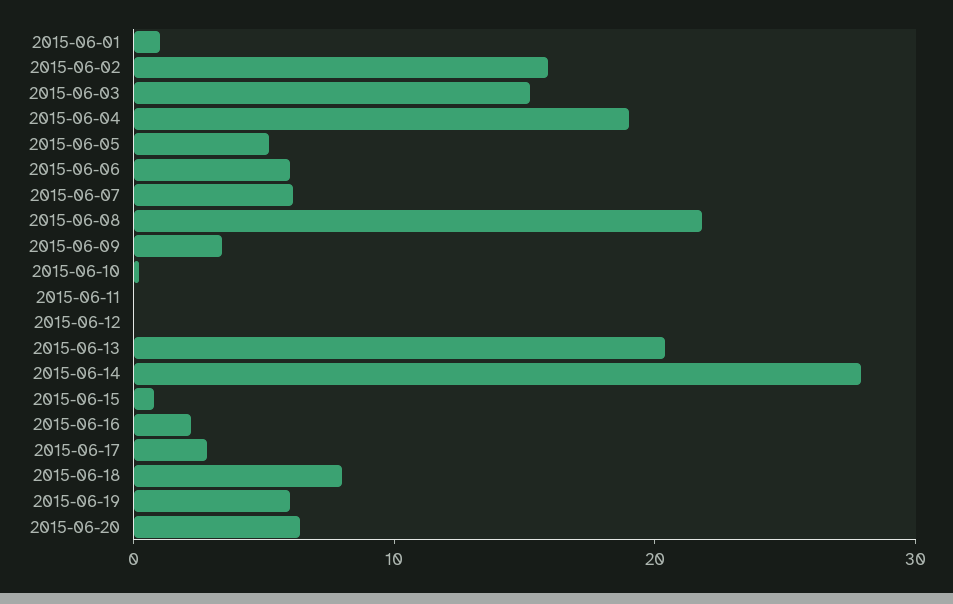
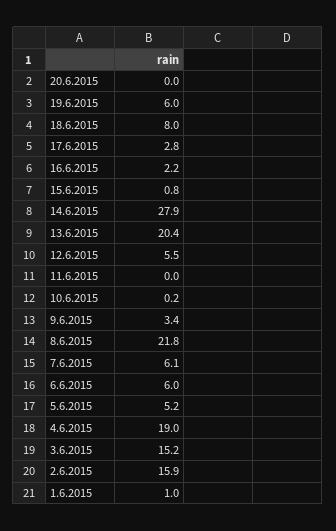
  {
    "2015-06-01": 1,
    "2015-06-02": 15.9,
    "2015-06-03": 15.2,
    "2015-06-04": 19,
    "2015-06-05": 5.2,
    "2015-06-06": 6,
    "2015-06-07": 6.1,
    "2015-06-08": 21.8,
    "2015-06-09": 3.4,
    "2015-06-10": 0.2,
    "2015-06-11": 0,
-   "2015-06-12": 0,
+   "2015-06-12": 5.5,
    "2015-06-13": 20.4,
    "2015-06-14": 27.9,
    "2015-06-15": 0.8,
    "2015-06-16": 2.2,
    "2015-06-17": 2.8,
    "2015-06-18": 8,
    "2015-06-19": 6,
-   "2015-06-20": 6
+   "2015-06-20": 0
  }

